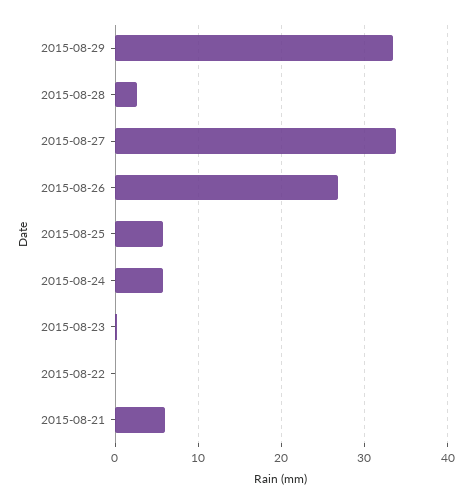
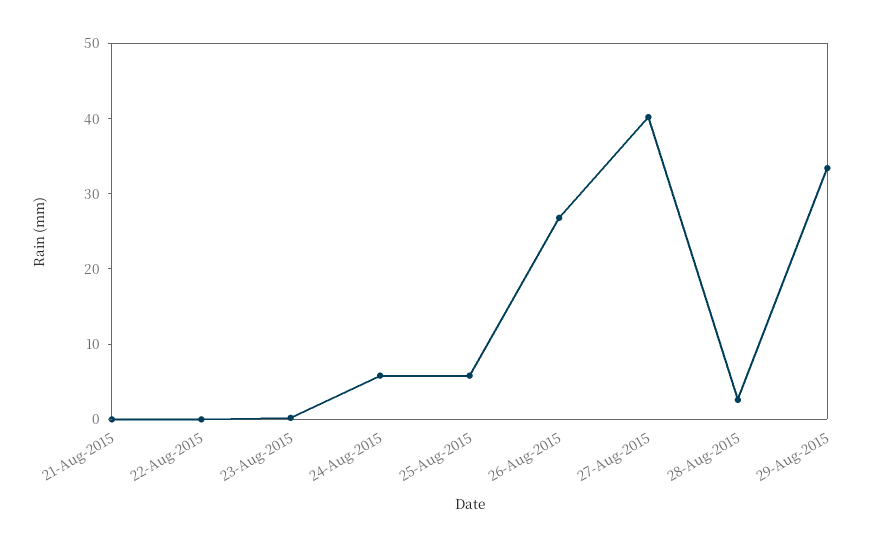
  {
    "2015-08-29": 33,
    "2015-08-28": 3,
-   "2015-08-27": 34,
+   "2015-08-27": 40,
    "2015-08-26": 27,
    "2015-08-25": 6,
    "2015-08-24": 6,
    "2015-08-23": 0,
    "2015-08-22": 0,
-   "2015-08-21": 6
+   "2015-08-21": 0
  }

